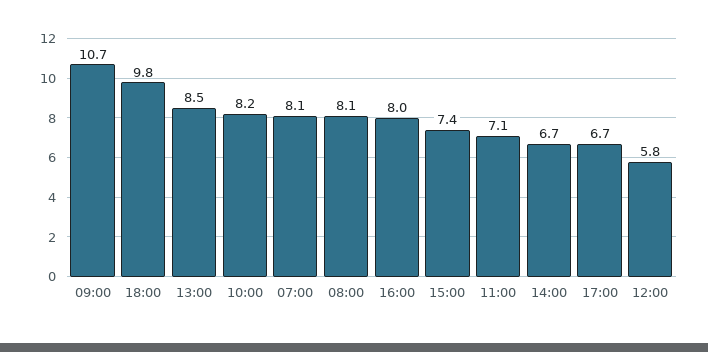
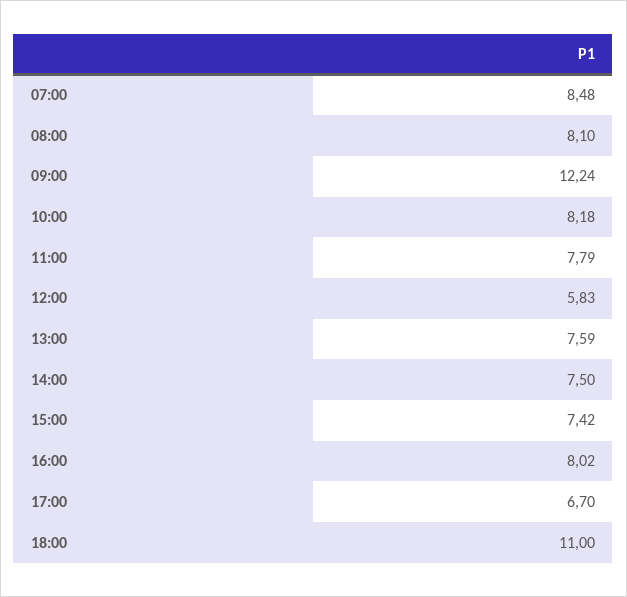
  {
-   "09:00": 10.7,
+   "09:00": 12.24,
-   "18:00": 9.8,
+   "18:00": 11,
-   "13:00": 8.5,
+   "13:00": 7.59,
    "10:00": 8.18,
-   "07:00": 8.1,
+   "07:00": 8.48,
    "08:00": 8.1,
    "16:00": 8.02,
    "15:00": 7.42,
-   "11:00": 7.1,
+   "11:00": 7.79,
-   "14:00": 6.7,
+   "14:00": 7.5,
    "17:00": 6.7,
    "12:00": 5.83
  }

